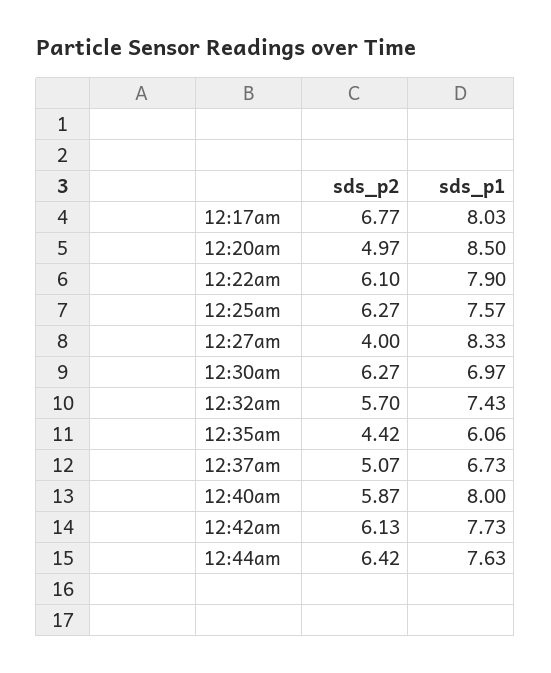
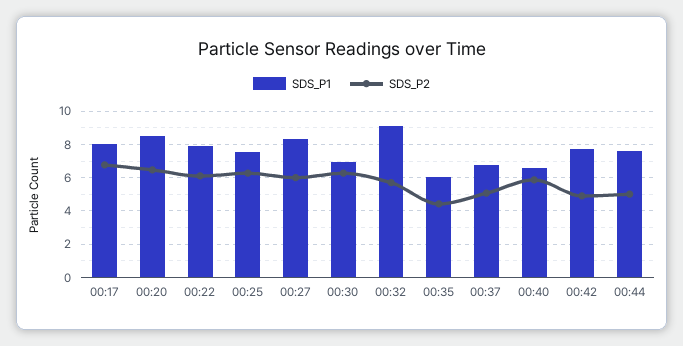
  {
    "sds_p2": {
      "12:17am": 6.77,
-     "12:20am": 4.97,
+     "12:20am": 6.5,
      "12:22am": 6.1,
      "12:25am": 6.27,
-     "12:27am": 4,
+     "12:27am": 6,
      "12:30am": 6.27,
      "12:32am": 5.7,
      "12:35am": 4.42,
      "12:37am": 5.07,
      "12:40am": 5.87,
-     "12:42am": 6.13,
+     "12:42am": 5,
-     "12:44am": 6.42
+     "12:44am": 5
    },
    "sds_p1": {
      "12:17am": 8.03,
      "12:20am": 8.5,
      "12:22am": 7.9,
      "12:25am": 7.57,
      "12:27am": 8.33,
      "12:30am": 6.97,
-     "12:32am": 7.43,
+     "12:32am": 9,
      "12:35am": 6.06,
      "12:37am": 6.73,
-     "12:40am": 8,
+     "12:40am": 6.5,
      "12:42am": 7.73,
      "12:44am": 7.63
    }
  }

